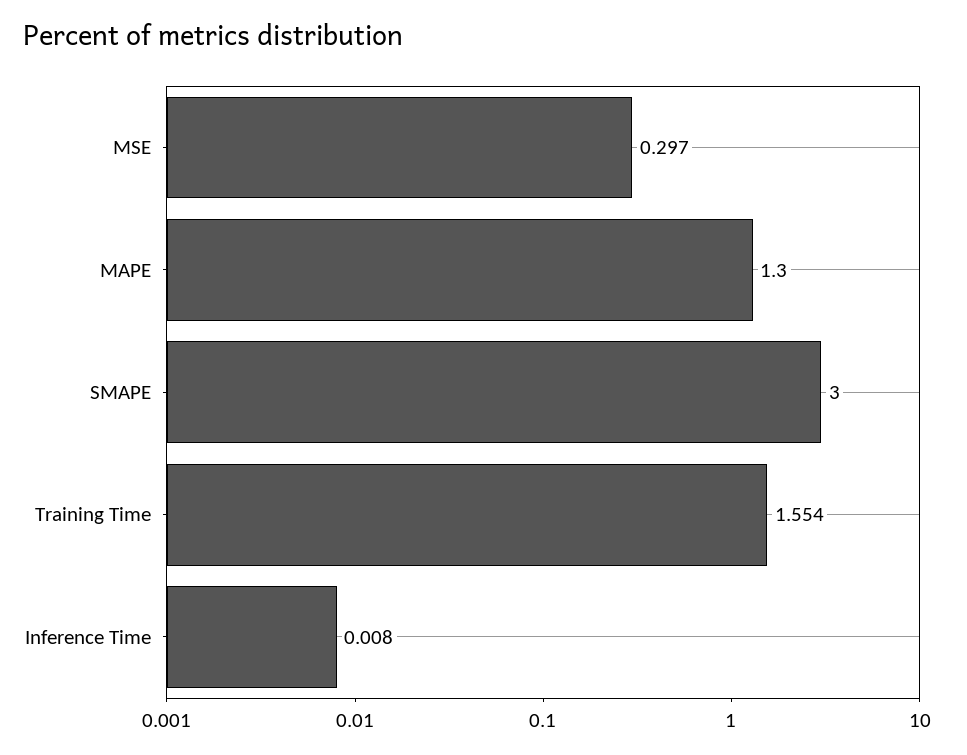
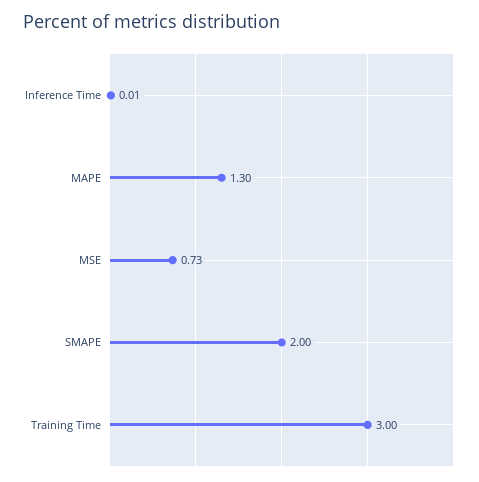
  {
-   "MSE": 0.297,
+   "MSE": 0.73,
    "MAPE": 1.3,
-   "SMAPE": 3,
+   "SMAPE": 2,
-   "Training Time": 1.554,
+   "Training Time": 3,
    "Inference Time": 0.008
  }

